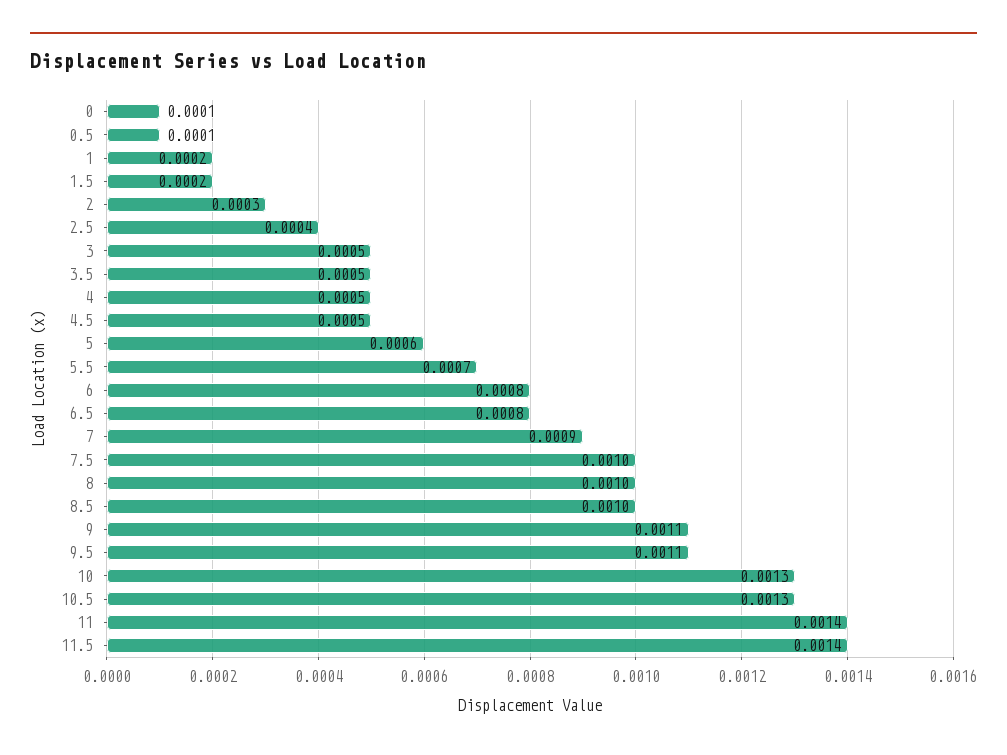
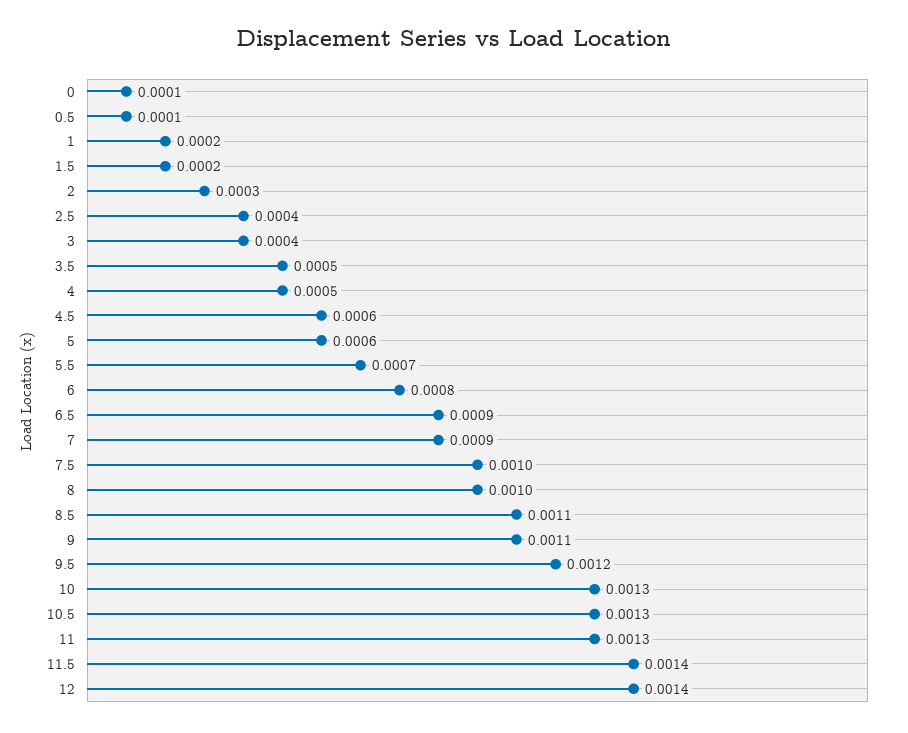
  {
    "0": 0.0001,
    "0.5": 0.0001,
    "1": 0.0002,
    "1.5": 0.0002,
    "2": 0.0003,
    "2.5": 0.0004,
-   "3": 0.0005,
+   "3": 0.0004,
    "3.5": 0.0005,
    "4": 0.0005,
-   "4.5": 0.0005,
+   "4.5": 0.0006,
    "5": 0.0006,
    "5.5": 0.0007,
    "6": 0.0008,
-   "6.5": 0.0008,
+   "6.5": 0.0009,
    "7": 0.0009,
    "7.5": 0.001,
    "8": 0.001,
-   "8.5": 0.001,
+   "8.5": 0.0011,
    "9": 0.0011,
-   "9.5": 0.0011,
+   "9.5": 0.0012,
    "10": 0.0013,
    "10.5": 0.0013,
-   "11": 0.0014,
+   "11": 0.0013,
-   "11.5": 0.0014
+   "11.5": 0.0014,
+   "12": 0.0014
  }

